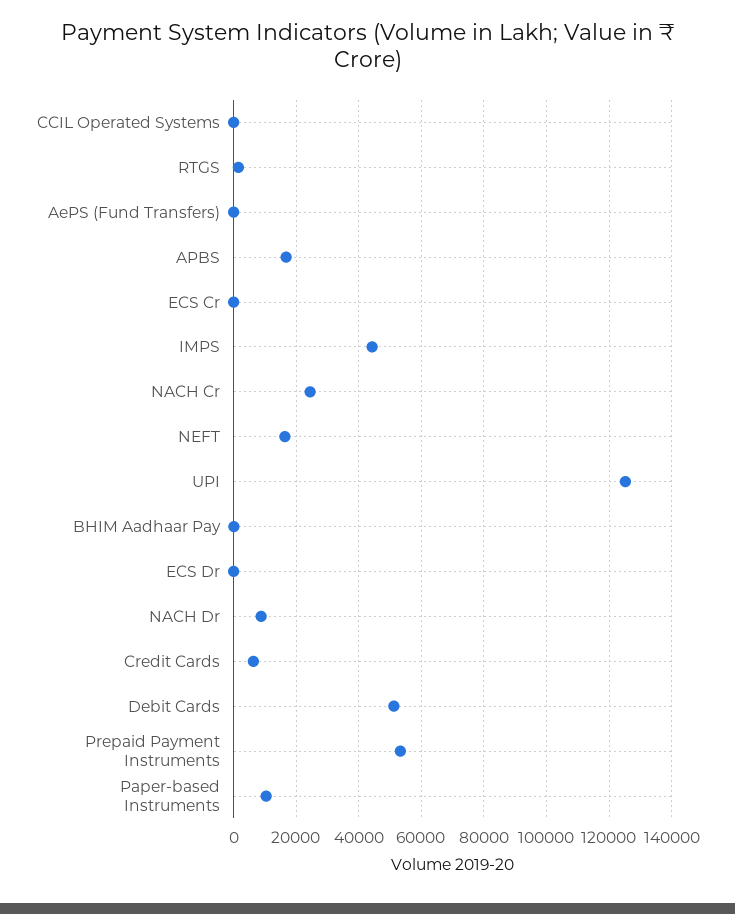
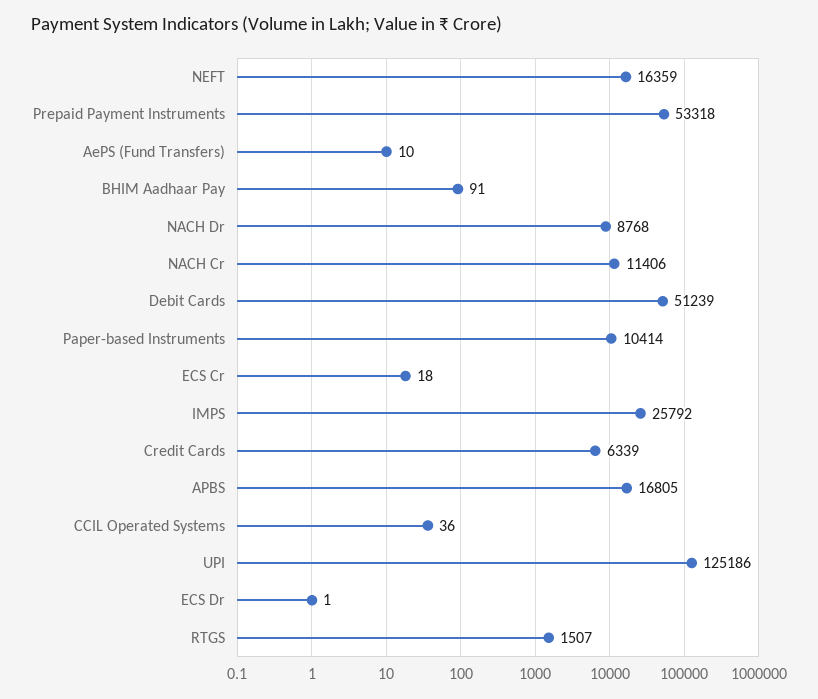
  {
    "CCIL Operated Systems": 36,
    "RTGS": 1507,
    "AePS (Fund Transfers)": 10,
    "APBS": 16805,
    "ECS Cr": 18,
-   "IMPS": 44000,
+   "IMPS": 25792,
-   "NACH Cr": 24000,
+   "NACH Cr": 11406,
    "NEFT": 16359,
    "UPI": 125186,
    "BHIM Aadhaar Pay": 91,
    "ECS Dr": 1,
    "NACH Dr": 8768,
    "Credit Cards": 6339,
    "Debit Cards": 51239,
    "Prepaid Payment Instruments": 53318,
    "Paper-based Instruments": 10414
  }

